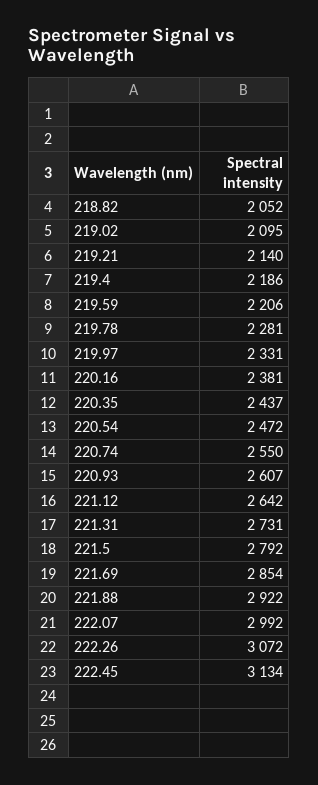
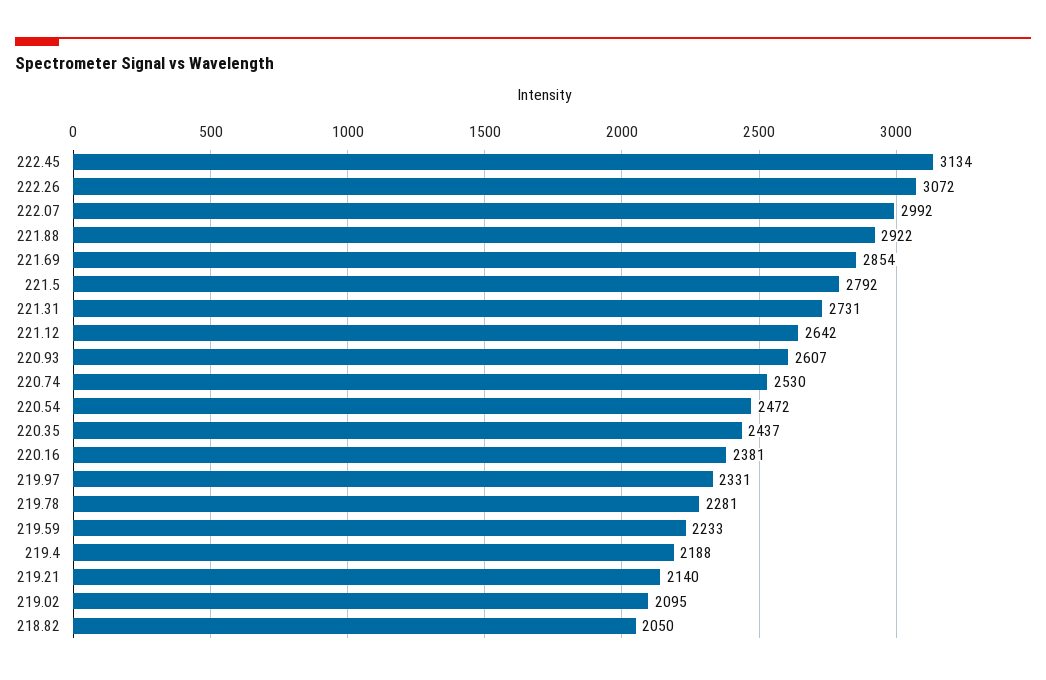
  {
-   "218.82": 2052,
+   "218.82": 2050,
    "219.02": 2095,
    "219.21": 2140,
-   "219.4": 2186,
+   "219.4": 2188,
-   "219.59": 2206,
+   "219.59": 2233,
    "219.78": 2281,
    "219.97": 2331,
    "220.16": 2381,
    "220.35": 2437,
    "220.54": 2472,
-   "220.74": 2550,
+   "220.74": 2530,
    "220.93": 2607,
    "221.12": 2642,
    "221.31": 2731,
    "221.5": 2792,
    "221.69": 2854,
    "221.88": 2922,
    "222.07": 2992,
    "222.26": 3072,
    "222.45": 3134
  }

